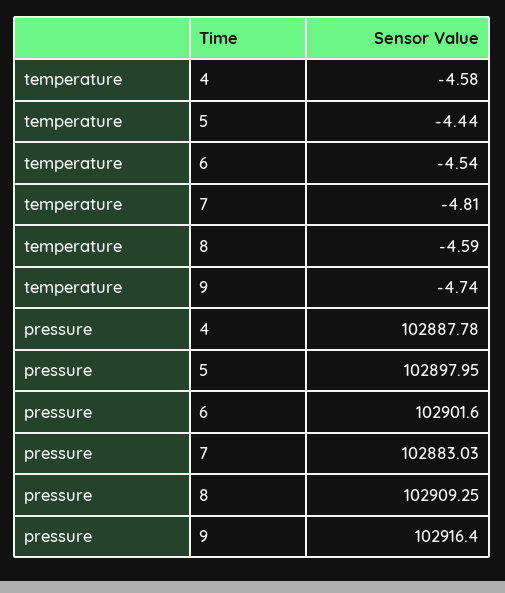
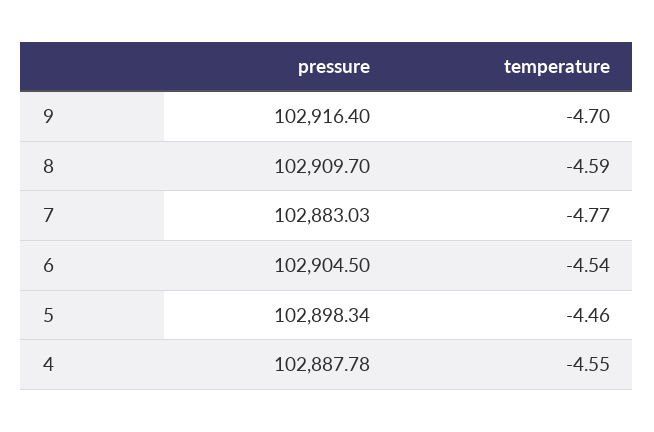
  {
    "temperature": {
-     "4": -4.58,
+     "4": -4.55,
-     "5": -4.44,
+     "5": -4.46,
      "6": -4.54,
-     "7": -4.81,
+     "7": -4.77,
      "8": -4.59,
-     "9": -4.74
+     "9": -4.7
    },
    "pressure": {
      "4": 102887.78,
-     "5": 102897.95,
+     "5": 102898.34,
-     "6": 102901.6,
+     "6": 102904.5,
      "7": 102883.03,
-     "8": 102909.25,
+     "8": 102909.7,
      "9": 102916.4
    }
  }

